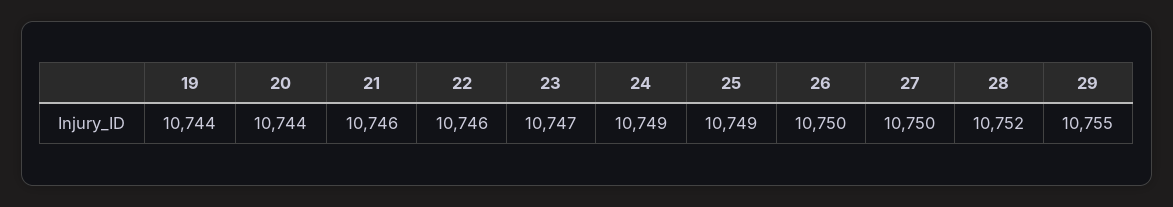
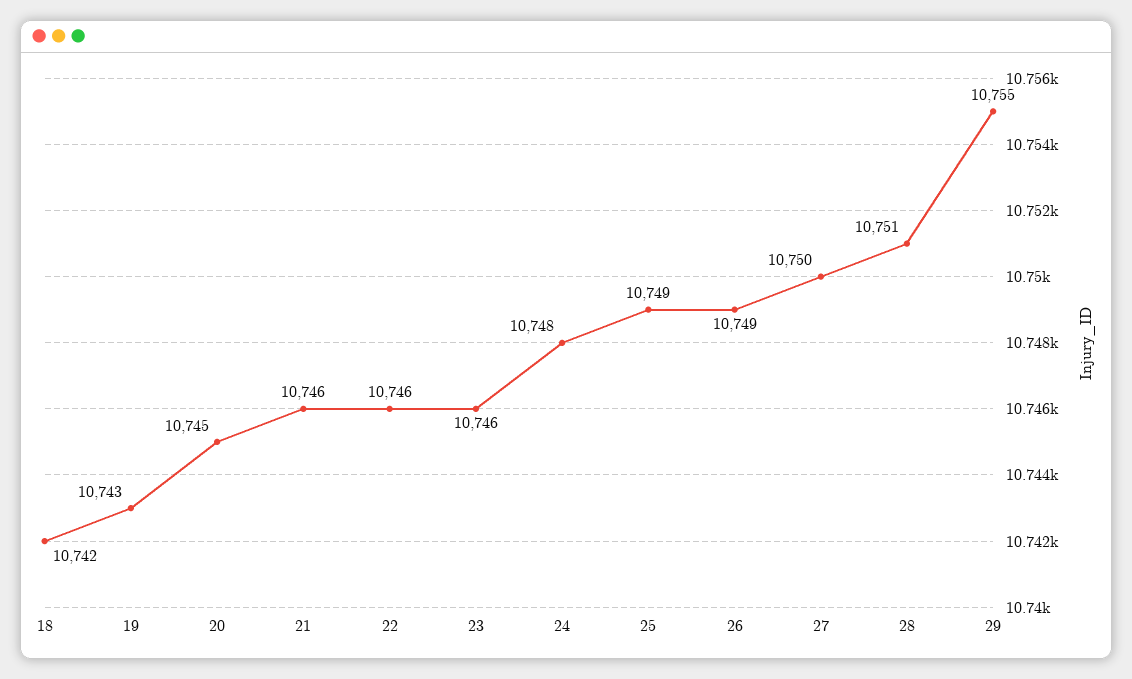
  {
-   "19": 10744,
+   "19": 10743,
-   "20": 10744,
+   "20": 10745,
    "21": 10746,
    "22": 10746,
-   "23": 10747,
+   "23": 10746,
-   "24": 10749,
+   "24": 10748,
    "25": 10749,
-   "26": 10750,
+   "26": 10749,
    "27": 10750,
-   "28": 10752,
+   "28": 10751,
-   "29": 10755
+   "29": 10755,
+   "18": 10742
  }

